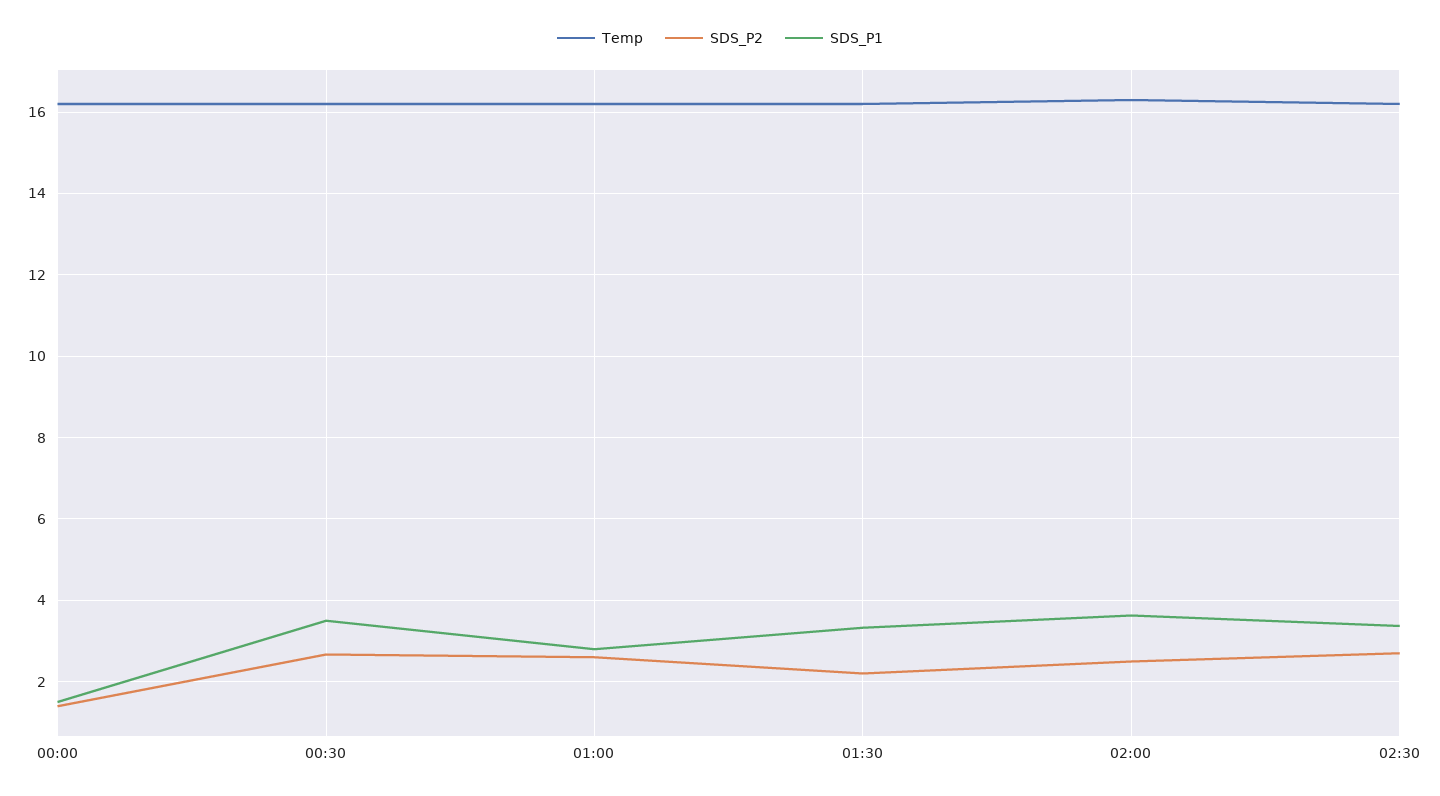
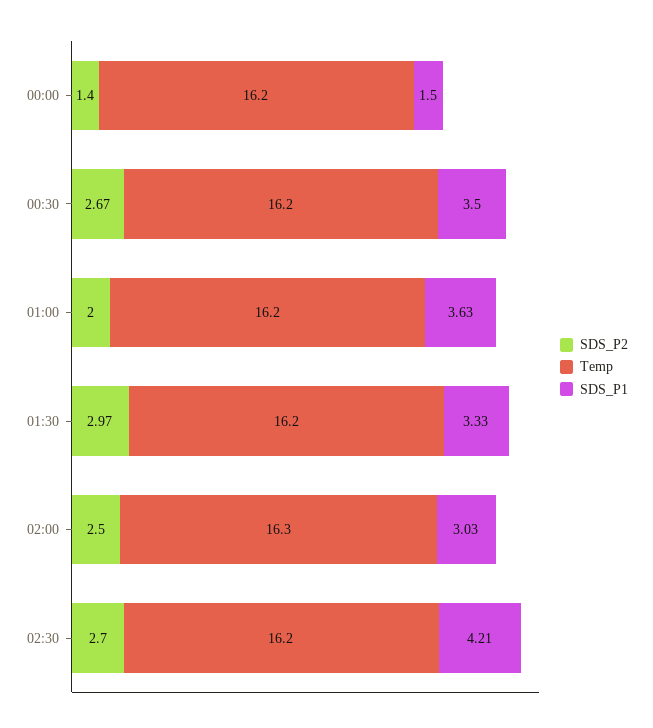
  {
    "Temp": {
      "00:00": 16.2,
      "00:30": 16.2,
      "01:00": 16.2,
      "01:30": 16.2,
      "02:00": 16.3,
      "02:30": 16.2
    },
    "SDS_P2": {
      "00:00": 1.4,
      "00:30": 2.67,
-     "01:00": 2.6,
+     "01:00": 2,
-     "01:30": 2.2,
+     "01:30": 2.97,
      "02:00": 2.5,
      "02:30": 2.7
    },
    "SDS_P1": {
      "00:00": 1.5,
      "00:30": 3.5,
-     "01:00": 2.8,
+     "01:00": 3.63,
      "01:30": 3.33,
-     "02:00": 3.6,
+     "02:00": 3.03,
-     "02:30": 3.4
+     "02:30": 4.21
    }
  }

